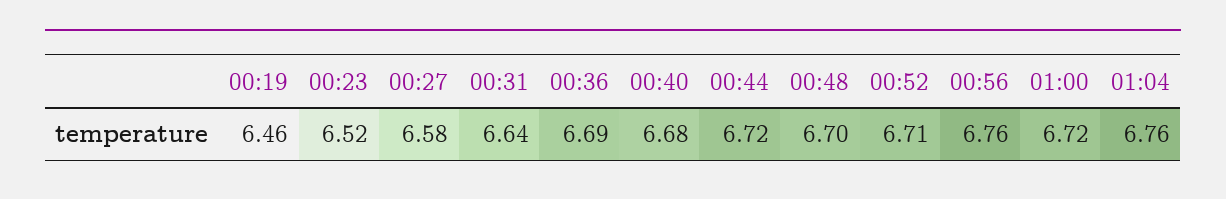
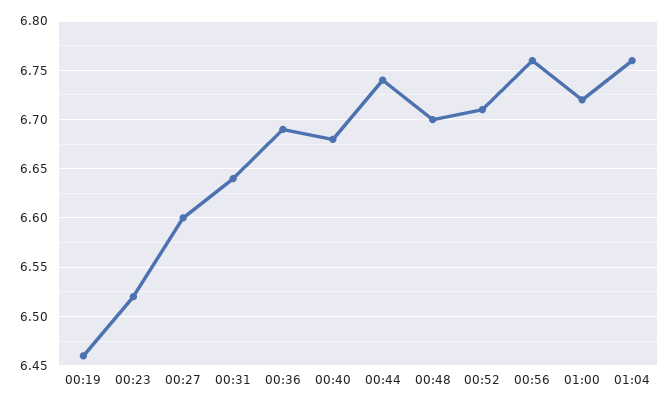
  {
    "00:19": 6.46,
    "00:23": 6.52,
-   "00:27": 6.58,
+   "00:27": 6.6,
    "00:31": 6.64,
    "00:36": 6.69,
    "00:40": 6.68,
-   "00:44": 6.72,
+   "00:44": 6.74,
    "00:48": 6.7,
    "00:52": 6.71,
    "00:56": 6.76,
    "01:00": 6.72,
    "01:04": 6.76
  }

